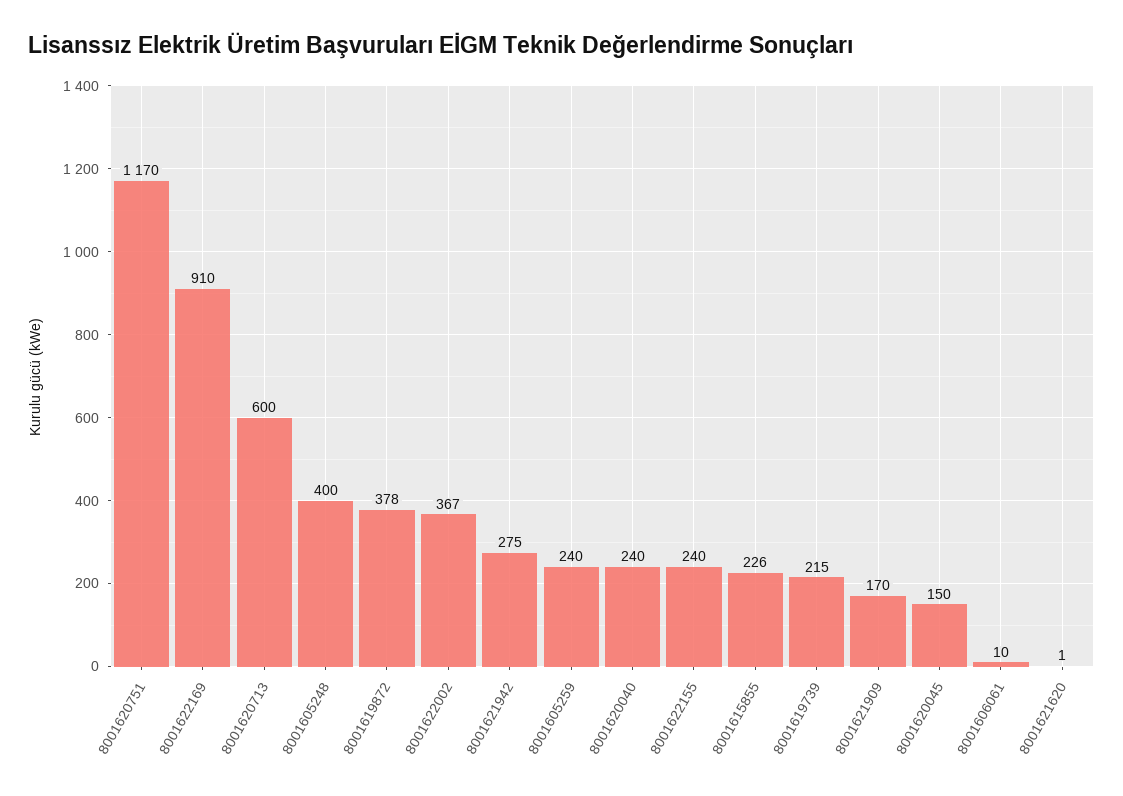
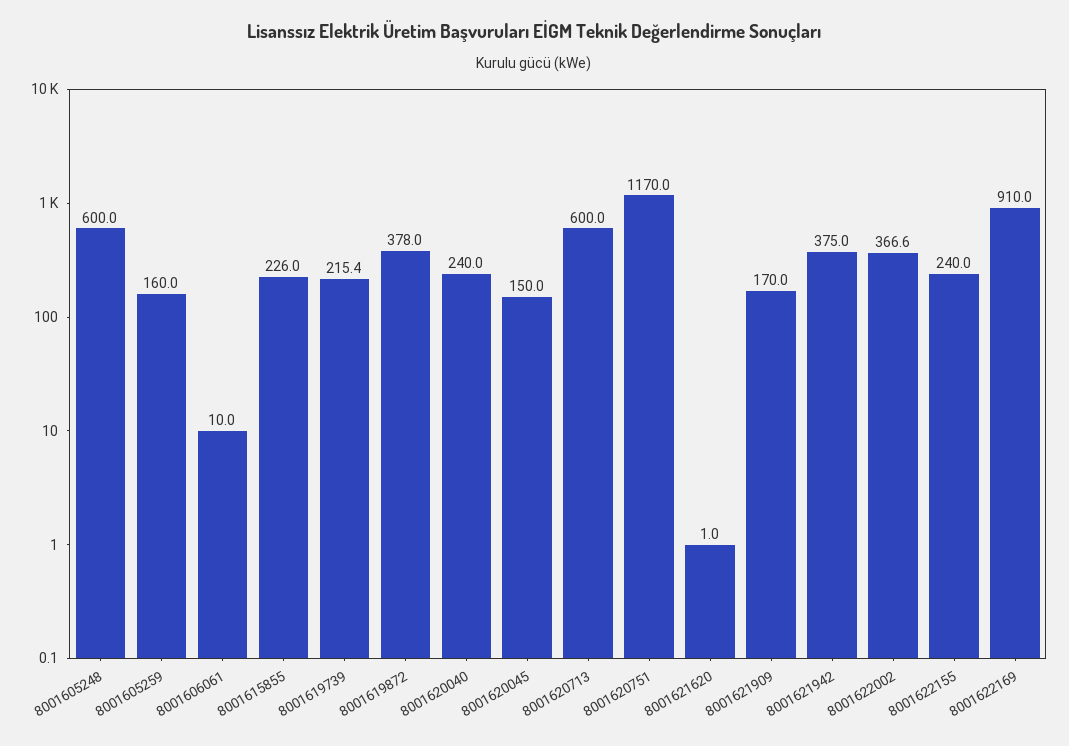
  {
    "8001620751": 1170,
    "8001622169": 910,
    "8001620713": 600,
-   "8001605248": 400,
+   "8001605248": 600,
    "8001619872": 378,
    "8001622002": 366.6,
-   "8001621942": 275,
+   "8001621942": 375,
-   "8001605259": 240,
+   "8001605259": 160,
    "8001620040": 240,
    "8001622155": 240,
    "8001615855": 226,
    "8001619739": 215.4,
    "8001621909": 170,
    "8001620045": 150,
    "8001606061": 10,
    "8001621620": 1
  }

